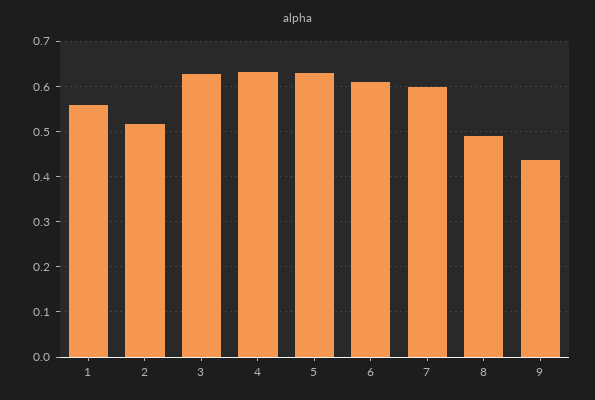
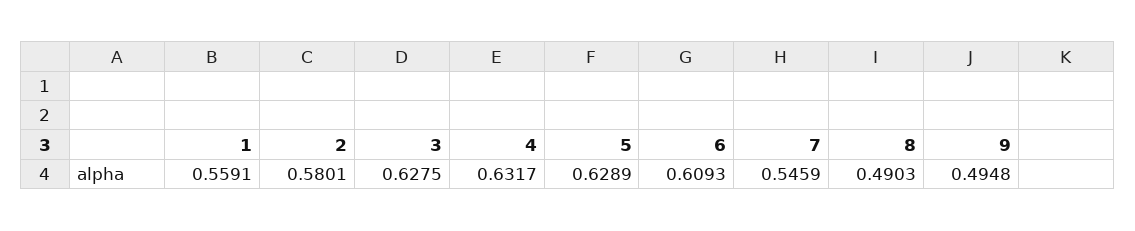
  {
    "1": 0.5591,
-   "2": 0.52,
+   "2": 0.5801,
    "3": 0.6275,
    "4": 0.6317,
    "5": 0.6289,
    "6": 0.6093,
-   "7": 0.6,
+   "7": 0.5459,
    "8": 0.4903,
-   "9": 0.44
+   "9": 0.4948
  }

